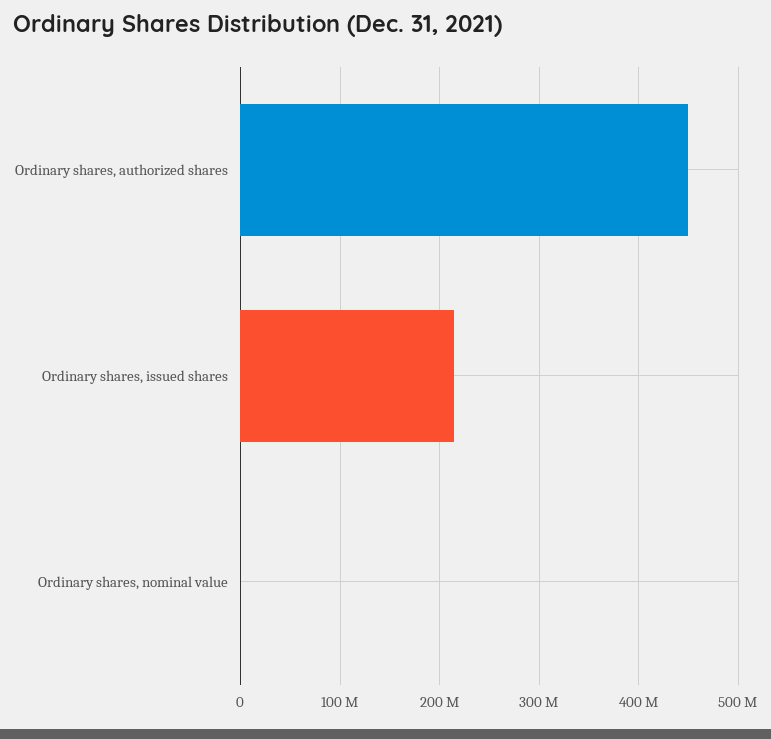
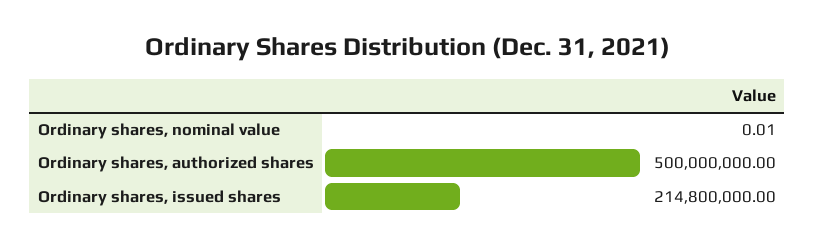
  {
-   "Ordinary shares, authorized shares": 450000000,
+   "Ordinary shares, authorized shares": 500000000,
    "Ordinary shares, issued shares": 214800000,
    "Ordinary shares, nominal value": 0.01
  }

